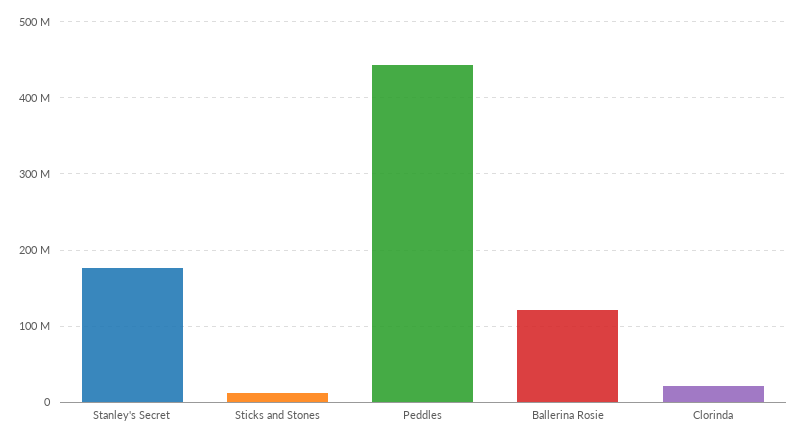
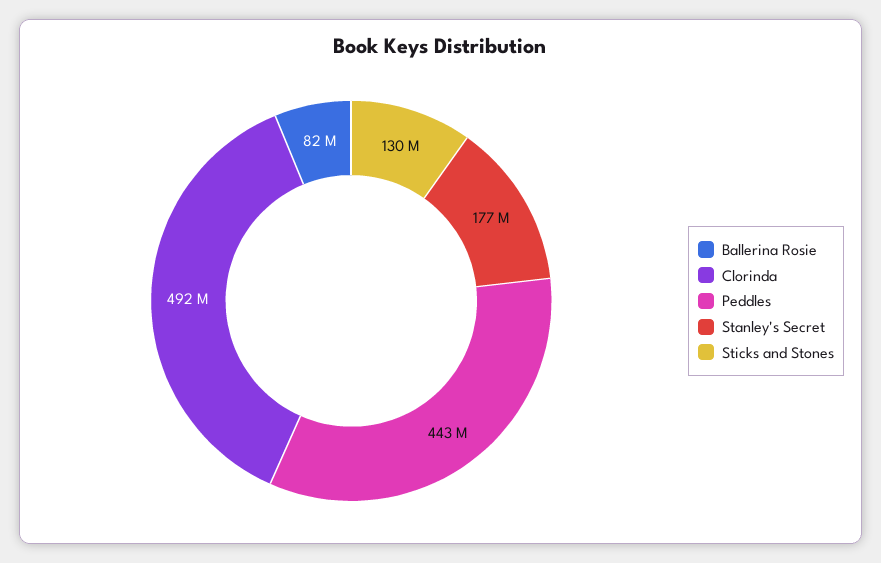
  {
    "Stanley's Secret": 177000000,
-   "Sticks and Stones": 10000000,
+   "Sticks and Stones": 130000000,
    "Peddles": 443000000,
-   "Ballerina Rosie": 120000000,
+   "Ballerina Rosie": 82000000,
-   "Clorinda": 20000000
+   "Clorinda": 492000000
  }

